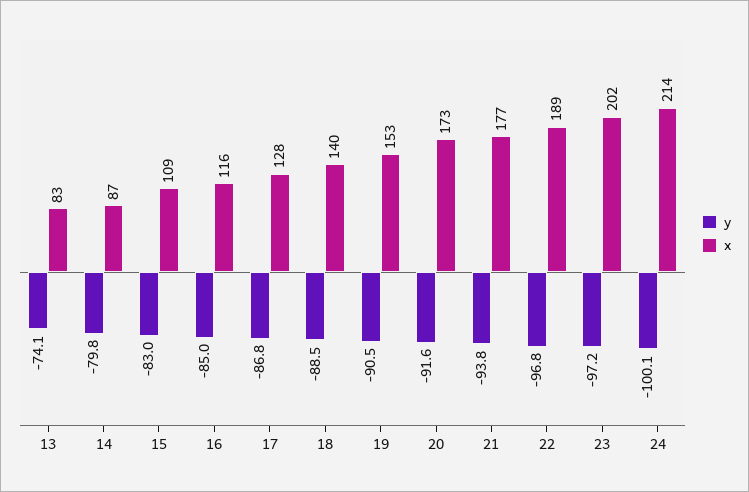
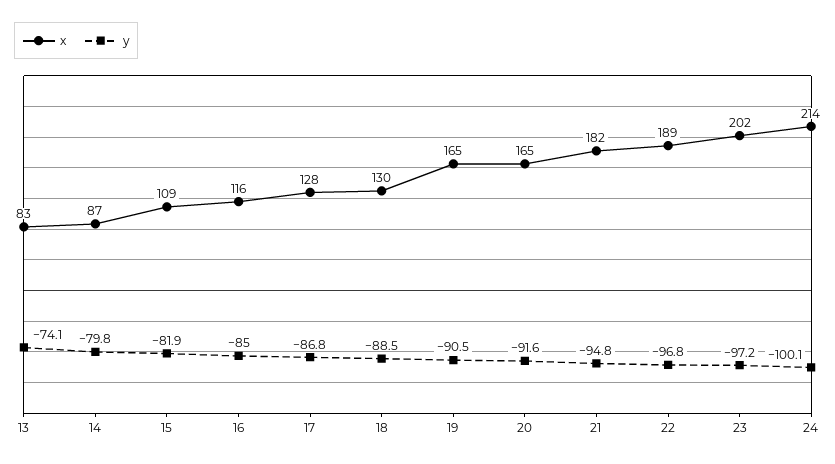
  {
    "y": {
      "13": -74.1,
      "14": -79.8,
-     "15": -83,
+     "15": -81.9,
      "16": -85,
      "17": -86.8,
      "18": -88.5,
      "19": -90.5,
      "20": -91.6,
-     "21": -93.8,
+     "21": -94.8,
      "22": -96.8,
      "23": -97.2,
      "24": -100.1
    },
    "x": {
      "13": 83,
      "14": 87,
      "15": 109,
      "16": 116,
      "17": 128,
-     "18": 140,
+     "18": 130,
-     "19": 153,
+     "19": 165,
-     "20": 173,
+     "20": 165,
-     "21": 177,
+     "21": 182,
      "22": 189,
      "23": 202,
      "24": 214
    }
  }

